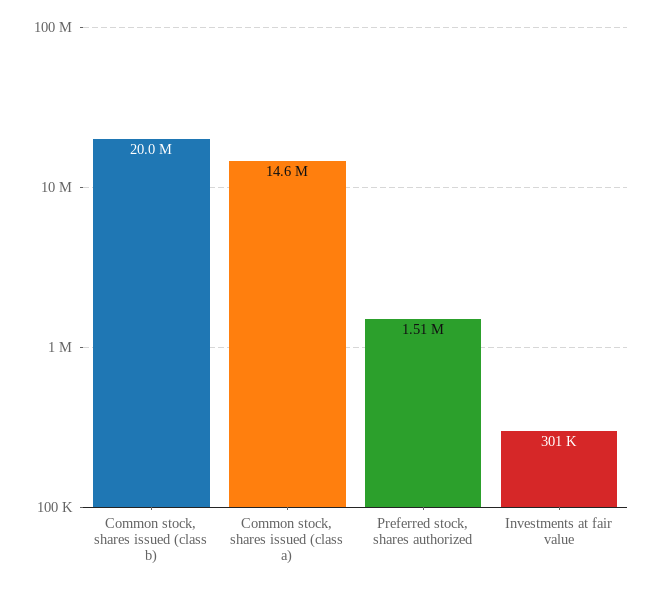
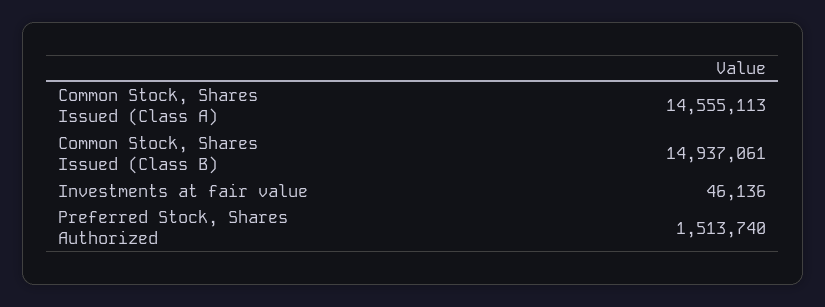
  {
-   "Common stock, shares issued (class b)": 20000000,
+   "Common stock, shares issued (class b)": 14937061,
    "Common stock, shares issued (class a)": 14555113,
    "Preferred stock, shares authorized": 1513740,
-   "Investments at fair value": 301000
+   "Investments at fair value": 46136
  }

